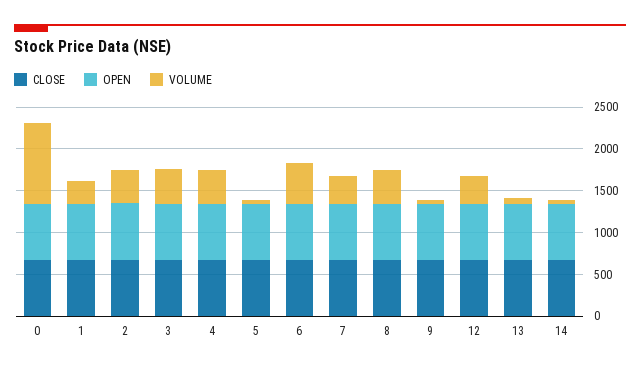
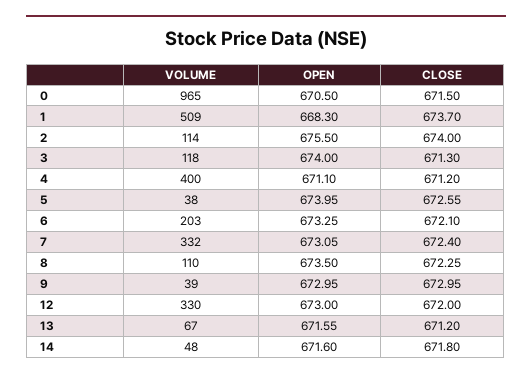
  {
    "CLOSE": {
      "0": 671.5,
      "1": 673.7,
      "2": 674,
      "3": 671.3,
      "4": 671.2,
      "5": 672.55,
      "6": 672.1,
      "7": 672.4,
      "8": 672.25,
      "9": 672.95,
      "12": 672,
      "13": 671.2,
      "14": 671.8
    },
    "OPEN": {
      "0": 670.5,
      "1": 668.3,
      "2": 675.5,
      "3": 674,
      "4": 671.1,
      "5": 673.95,
      "6": 673.25,
      "7": 673.05,
      "8": 673.5,
      "9": 672.95,
      "12": 673,
      "13": 671.55,
      "14": 671.6
    },
    "VOLUME": {
      "0": 965,
-     "1": 300,
+     "1": 509,
-     "2": 400,
+     "2": 114,
-     "3": 400,
+     "3": 118,
      "4": 400,
      "5": 38,
-     "6": 500,
+     "6": 203,
      "7": 332,
-     "8": 400,
+     "8": 110,
      "9": 39,
      "12": 330,
      "13": 67,
      "14": 48
    }
  }

